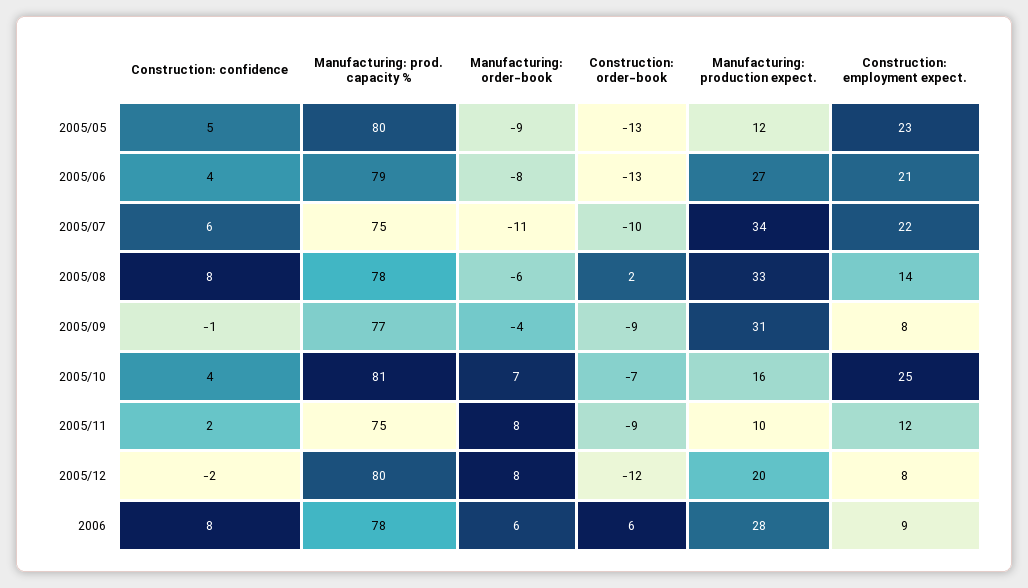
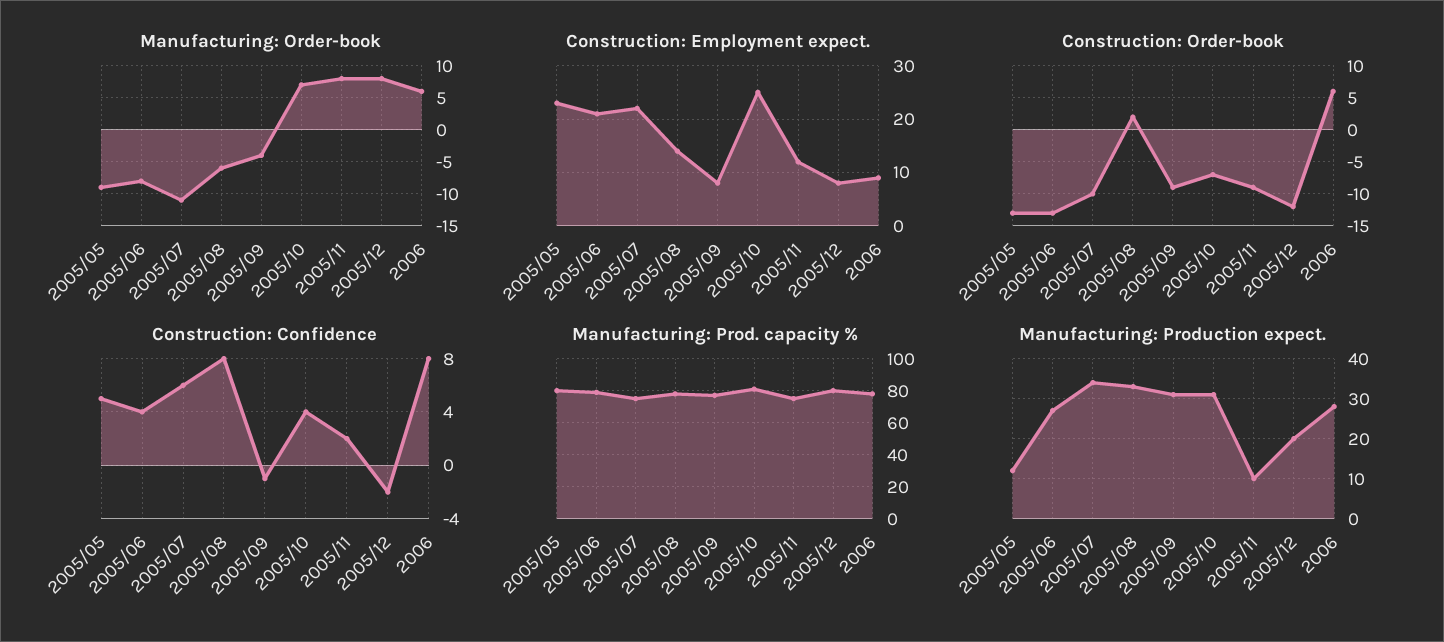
  {
    "Construction: confidence": {
      "2005/05": 5,
      "2005/06": 4,
      "2005/07": 6,
      "2005/08": 8,
      "2005/09": -1,
      "2005/10": 4,
      "2005/11": 2,
      "2005/12": -2,
      "2006": 8
    },
    "Manufacturing: prod. capacity %": {
      "2005/05": 80,
      "2005/06": 79,
      "2005/07": 75,
      "2005/08": 78,
      "2005/09": 77,
      "2005/10": 81,
      "2005/11": 75,
      "2005/12": 80,
      "2006": 78
    },
    "Manufacturing: order-book": {
      "2005/05": -9,
      "2005/06": -8,
      "2005/07": -11,
      "2005/08": -6,
      "2005/09": -4,
      "2005/10": 7,
      "2005/11": 8,
      "2005/12": 8,
      "2006": 6
    },
    "Construction: order-book": {
      "2005/05": -13,
      "2005/06": -13,
      "2005/07": -10,
      "2005/08": 2,
      "2005/09": -9,
      "2005/10": -7,
      "2005/11": -9,
      "2005/12": -12,
      "2006": 6
    },
    "Manufacturing: production expect.": {
      "2005/05": 12,
      "2005/06": 27,
      "2005/07": 34,
      "2005/08": 33,
      "2005/09": 31,
-     "2005/10": 16,
+     "2005/10": 30,
      "2005/11": 10,
      "2005/12": 20,
      "2006": 28
    },
    "Construction: employment expect.": {
      "2005/05": 23,
      "2005/06": 21,
      "2005/07": 22,
      "2005/08": 14,
      "2005/09": 8,
      "2005/10": 25,
      "2005/11": 12,
      "2005/12": 8,
      "2006": 9
    }
  }

